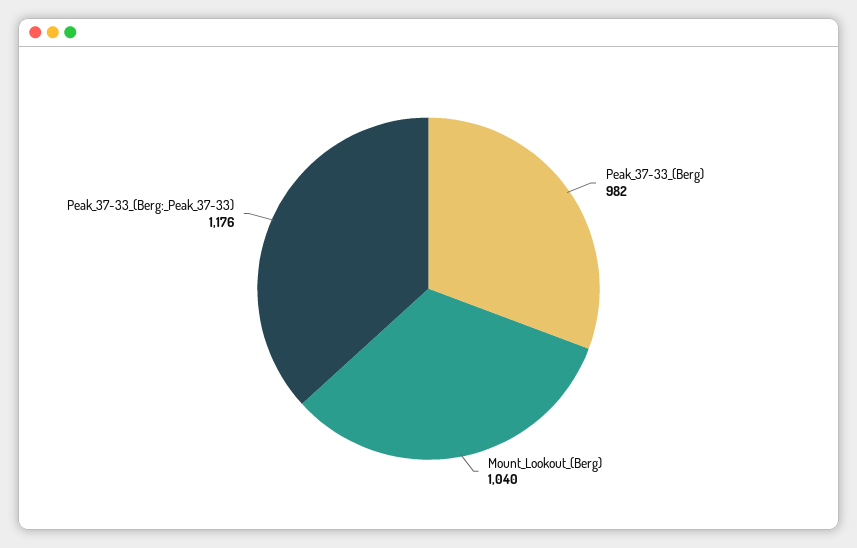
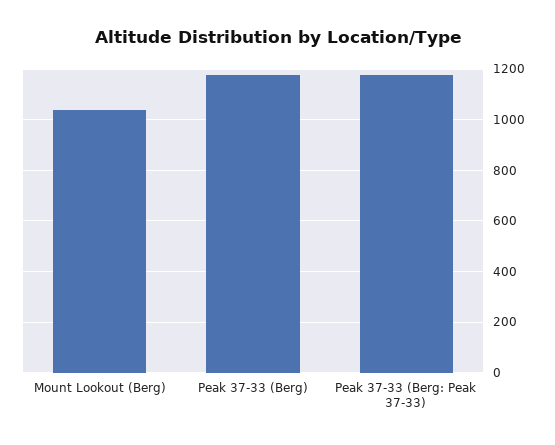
  {
-   "Peak_37-33_(Berg)": 982,
+   "Peak_37-33_(Berg)": 1175,
    "Mount_Lookout_(Berg)": 1040,
    "Peak_37-33_(Berg:_Peak_37-33)": 1176
  }

